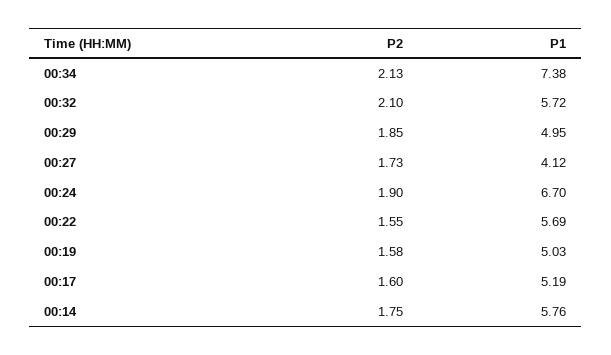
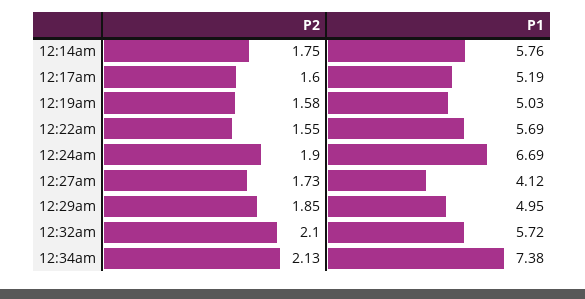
  {
    "P2": {
      "00:34": 2.13,
      "00:32": 2.1,
      "00:29": 1.85,
      "00:27": 1.73,
      "00:24": 1.9,
      "00:22": 1.55,
      "00:19": 1.58,
      "00:17": 1.6,
      "00:14": 1.75
    },
    "P1": {
      "00:34": 7.38,
      "00:32": 5.72,
      "00:29": 4.95,
      "00:27": 4.12,
-     "00:24": 6.7,
+     "00:24": 6.69,
      "00:22": 5.69,
      "00:19": 5.03,
      "00:17": 5.19,
      "00:14": 5.76
    }
  }

